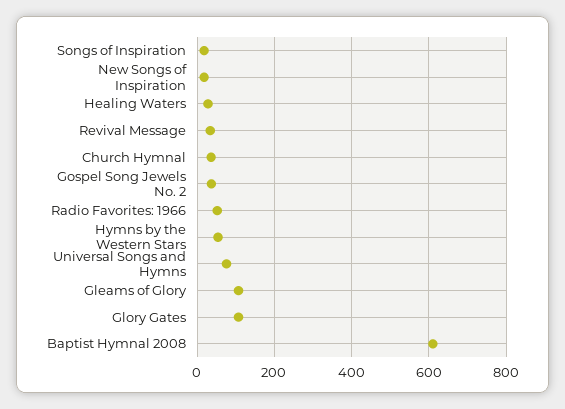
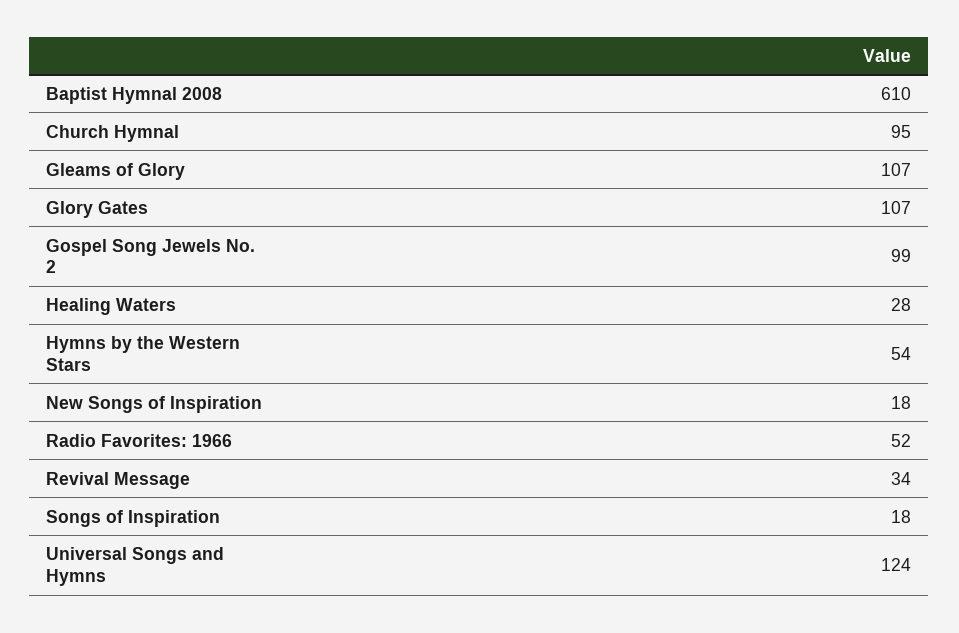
  {
    "Songs of Inspiration": 18,
    "New Songs of Inspiration": 18,
    "Healing Waters": 28,
    "Revival Message": 34,
-   "Church Hymnal": 40,
+   "Church Hymnal": 95,
-   "Gospel Song Jewels No. 2": 40,
+   "Gospel Song Jewels No. 2": 99,
    "Radio Favorites: 1966": 52,
    "Hymns by the Western Stars": 54,
-   "Universal Songs and Hymns": 80,
+   "Universal Songs and Hymns": 124,
    "Gleams of Glory": 107,
    "Glory Gates": 107,
    "Baptist Hymnal 2008": 610
  }

